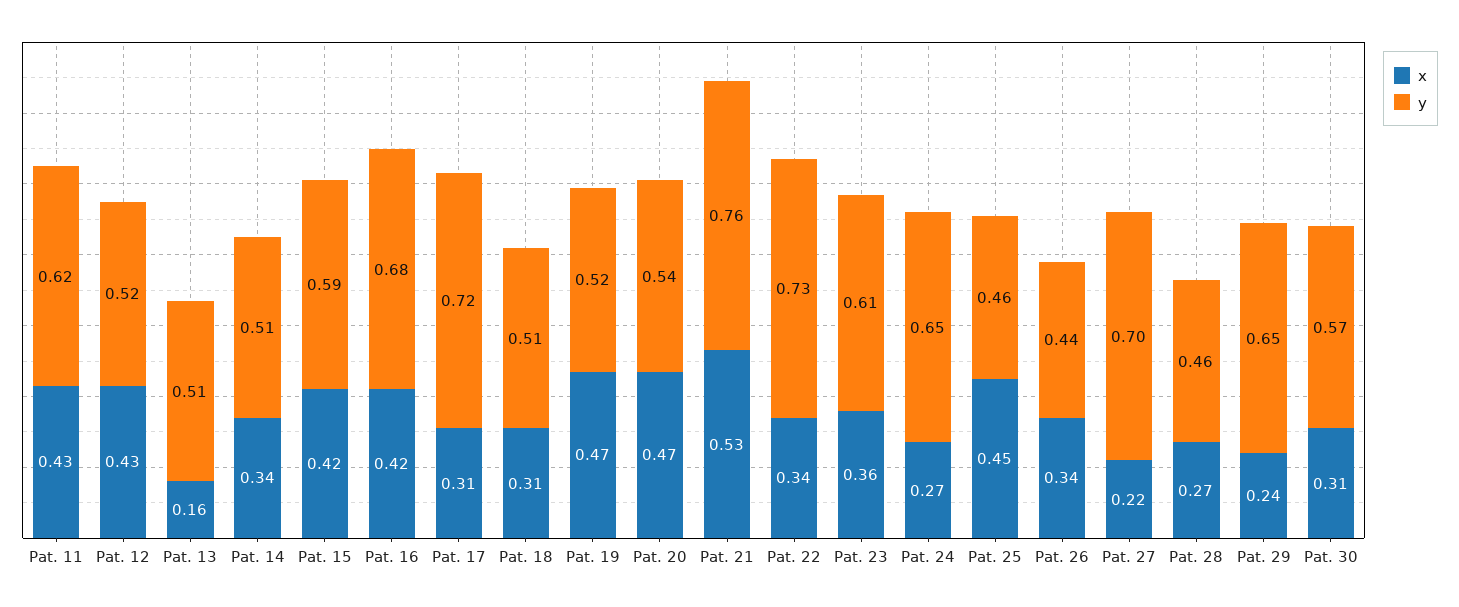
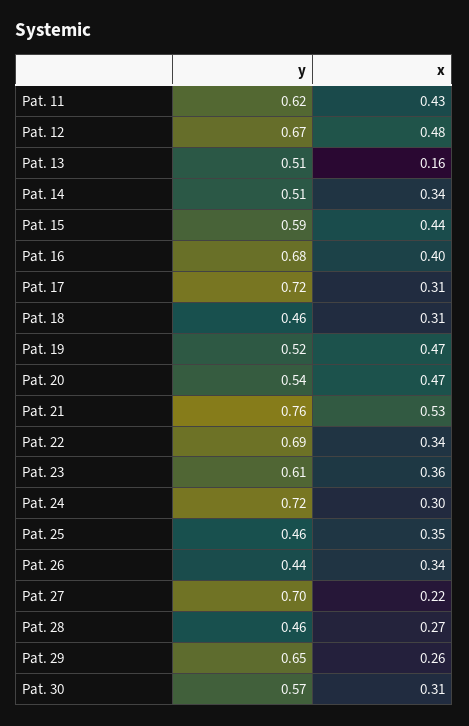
  {
    "x": {
      "Pat. 11": 0.43,
-     "Pat. 12": 0.43,
+     "Pat. 12": 0.48,
      "Pat. 13": 0.16,
      "Pat. 14": 0.34,
-     "Pat. 15": 0.42,
+     "Pat. 15": 0.44,
-     "Pat. 16": 0.42,
+     "Pat. 16": 0.4,
      "Pat. 17": 0.31,
      "Pat. 18": 0.31,
      "Pat. 19": 0.47,
      "Pat. 20": 0.47,
      "Pat. 21": 0.53,
      "Pat. 22": 0.34,
      "Pat. 23": 0.36,
-     "Pat. 24": 0.27,
+     "Pat. 24": 0.3,
-     "Pat. 25": 0.45,
+     "Pat. 25": 0.35,
      "Pat. 26": 0.34,
      "Pat. 27": 0.22,
      "Pat. 28": 0.27,
-     "Pat. 29": 0.24,
+     "Pat. 29": 0.26,
      "Pat. 30": 0.31
    },
    "y": {
      "Pat. 11": 0.62,
-     "Pat. 12": 0.52,
+     "Pat. 12": 0.67,
      "Pat. 13": 0.51,
      "Pat. 14": 0.51,
      "Pat. 15": 0.59,
      "Pat. 16": 0.68,
      "Pat. 17": 0.72,
-     "Pat. 18": 0.51,
+     "Pat. 18": 0.46,
      "Pat. 19": 0.52,
      "Pat. 20": 0.54,
      "Pat. 21": 0.76,
-     "Pat. 22": 0.73,
+     "Pat. 22": 0.69,
      "Pat. 23": 0.61,
-     "Pat. 24": 0.65,
+     "Pat. 24": 0.72,
      "Pat. 25": 0.46,
      "Pat. 26": 0.44,
      "Pat. 27": 0.7,
      "Pat. 28": 0.46,
      "Pat. 29": 0.65,
      "Pat. 30": 0.57
    }
  }

